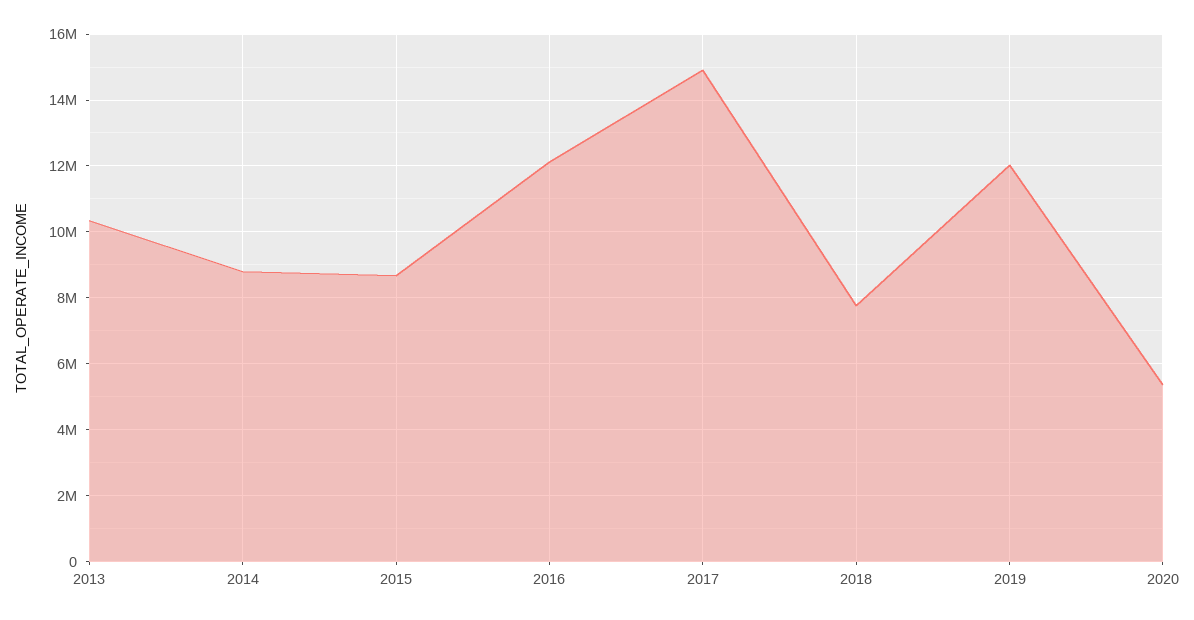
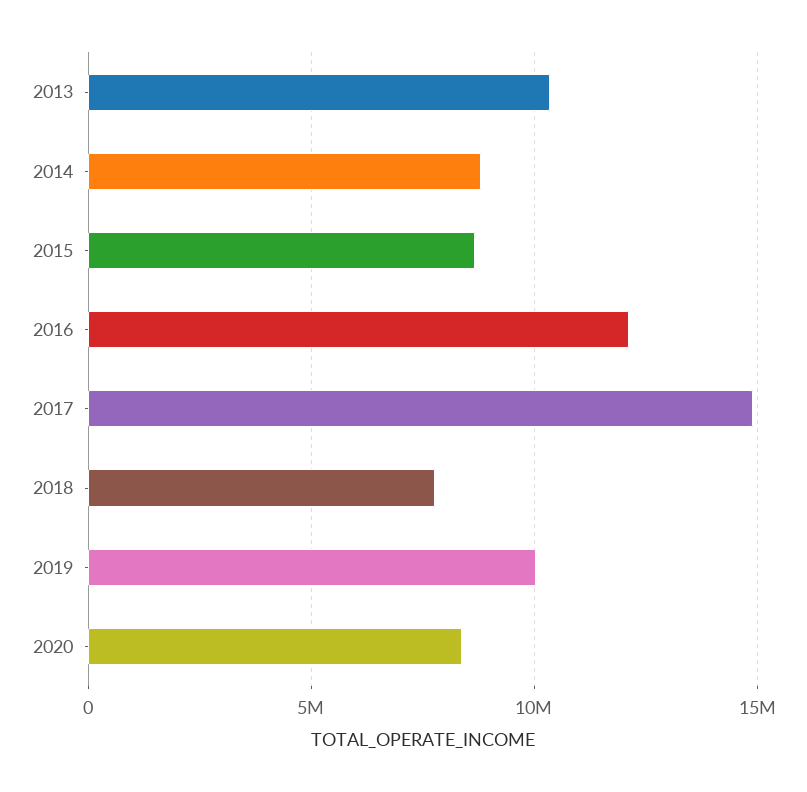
  {
    "2013": 10400000,
    "2014": 8800000,
    "2015": 8600000,
    "2016": 12200000,
    "2017": 14800000,
    "2018": 7800000,
-   "2019": 12000000,
+   "2019": 10000000,
-   "2020": 5400000
+   "2020": 8500000
  }

